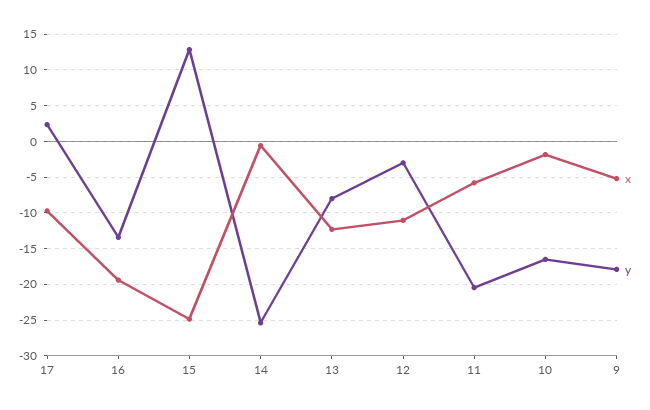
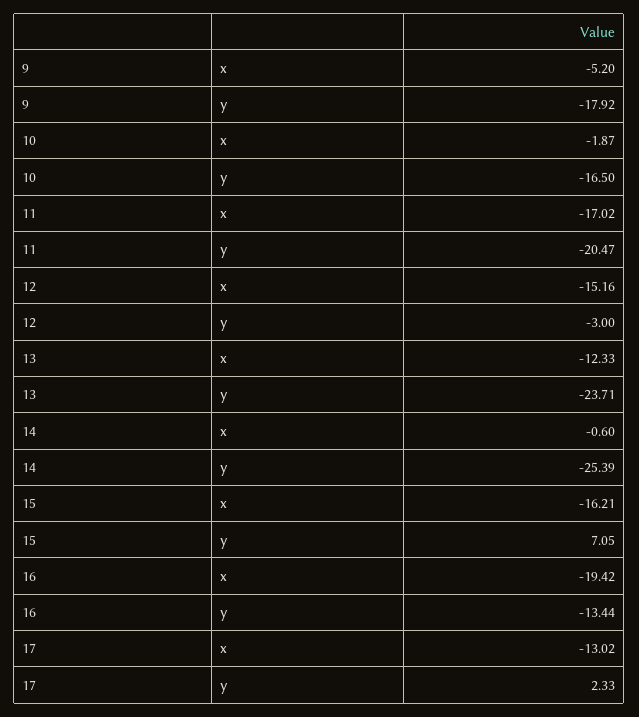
  {
    "x": {
-     "17": -10,
+     "17": -13.02,
      "16": -19.42,
-     "15": -25,
+     "15": -16.21,
      "14": -0.6,
      "13": -12.33,
-     "12": -11,
+     "12": -15.16,
-     "11": -6,
+     "11": -17.02,
      "10": -1.87,
      "9": -5.2
    },
    "y": {
      "17": 2.33,
      "16": -13.44,
-     "15": 13,
+     "15": 7.05,
      "14": -25.39,
-     "13": -8,
+     "13": -23.71,
      "12": -3,
      "11": -20.47,
      "10": -16.5,
      "9": -17.92
    }
  }

